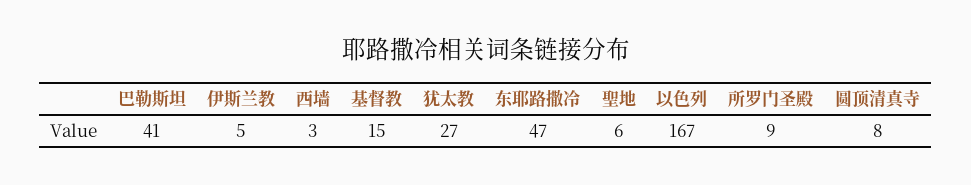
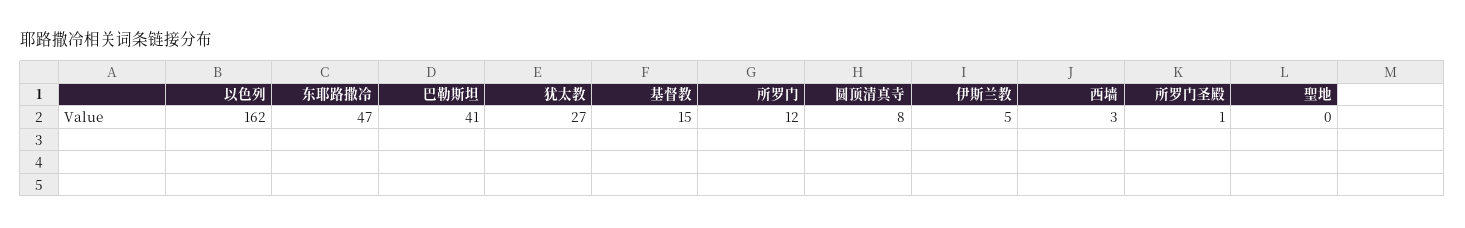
  {
    "巴勒斯坦": 41,
    "伊斯兰教": 5,
    "西墙": 3,
    "基督教": 15,
    "犹太教": 27,
    "东耶路撒冷": 47,
-   "聖地": 6,
+   "聖地": 0,
-   "以色列": 167,
+   "以色列": 162,
-   "所罗门圣殿": 9,
+   "所罗门圣殿": 1,
-   "圆顶清真寺": 8
+   "圆顶清真寺": 8,
+   "所罗门": 12
  }

